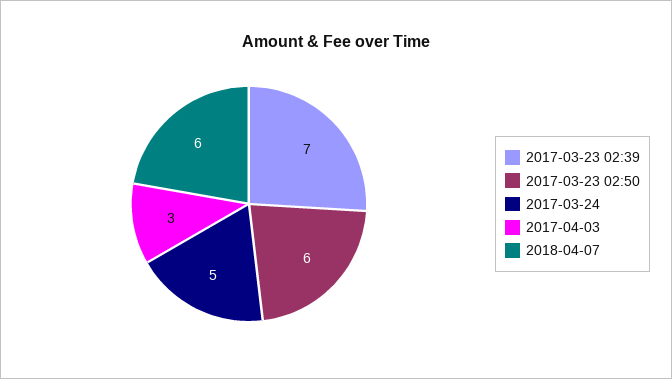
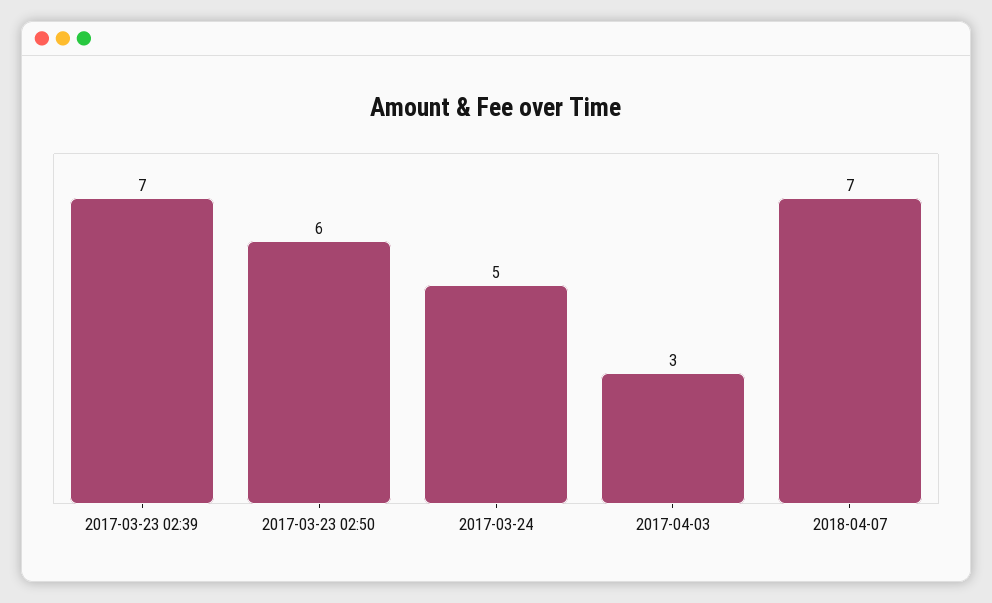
  {
    "2017-03-23 02:39": 7,
    "2017-03-23 02:50": 6,
    "2017-03-24": 5,
    "2017-04-03": 3,
-   "2018-04-07": 6
+   "2018-04-07": 7
  }

